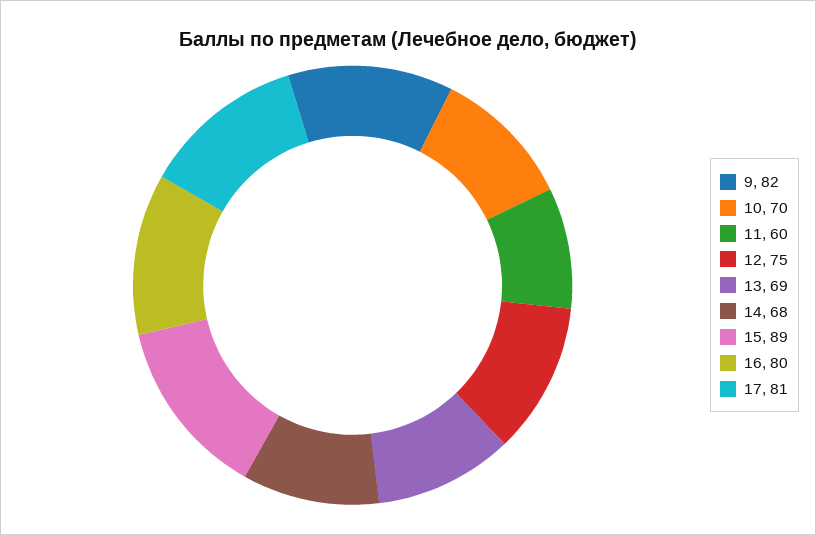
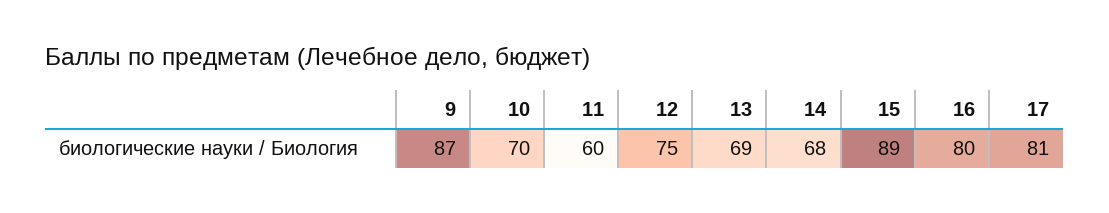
  {
-   "9": 82,
+   "9": 87,
    "10": 70,
    "11": 60,
    "12": 75,
    "13": 69,
    "14": 68,
    "15": 89,
    "16": 80,
    "17": 81
  }

